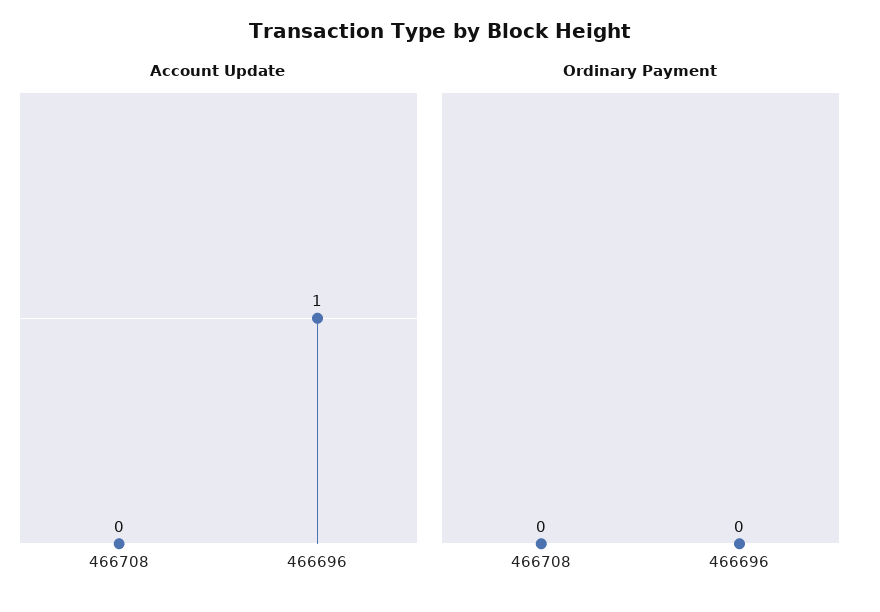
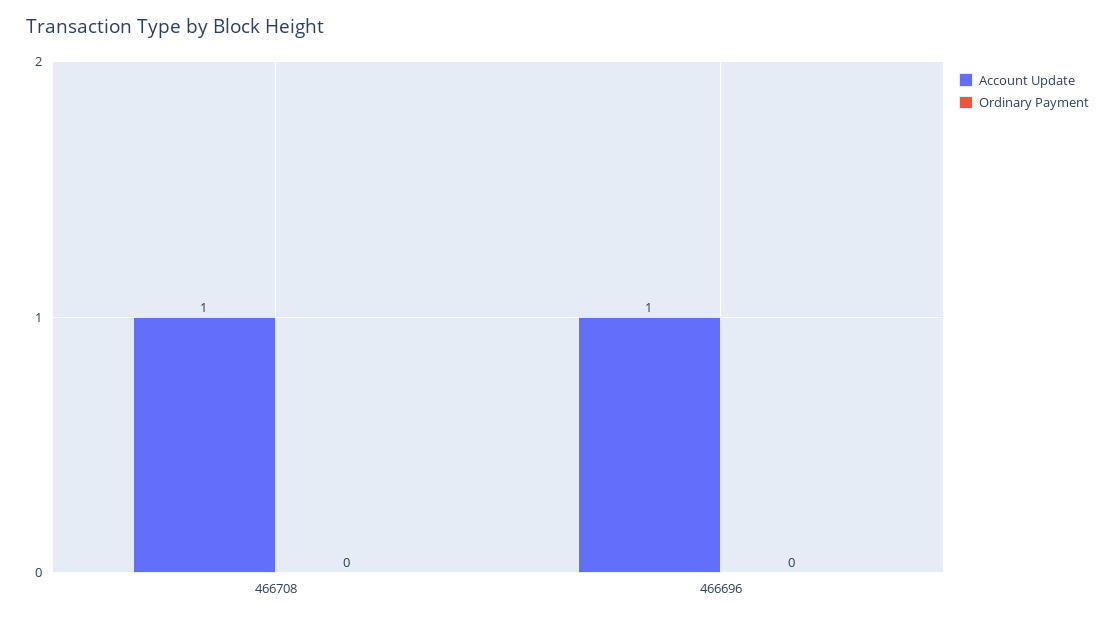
  {
    "Account Update": {
-     "466708": 0,
+     "466708": 1,
      "466696": 1
    },
    "Ordinary Payment": {
      "466708": 0,
      "466696": 0
    }
  }

